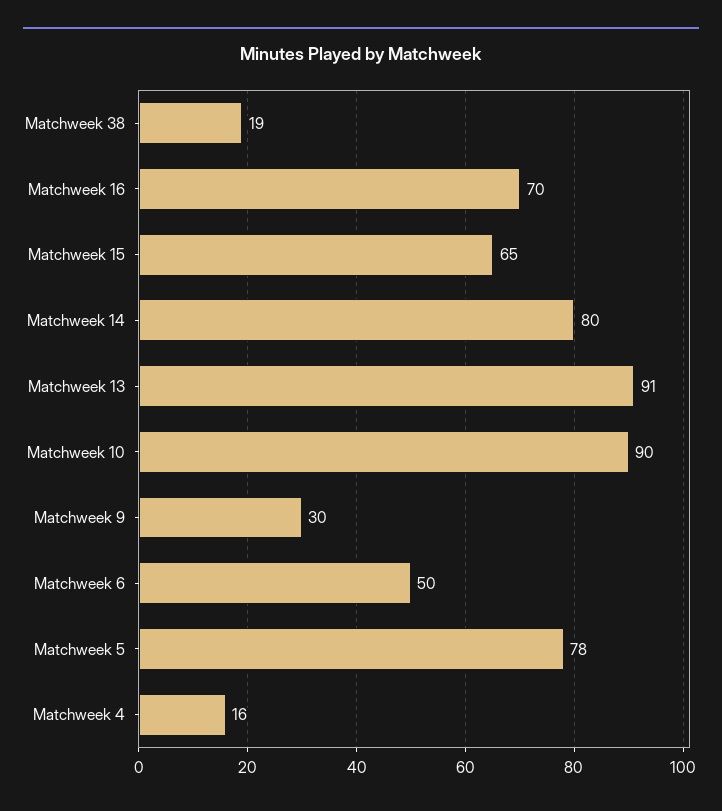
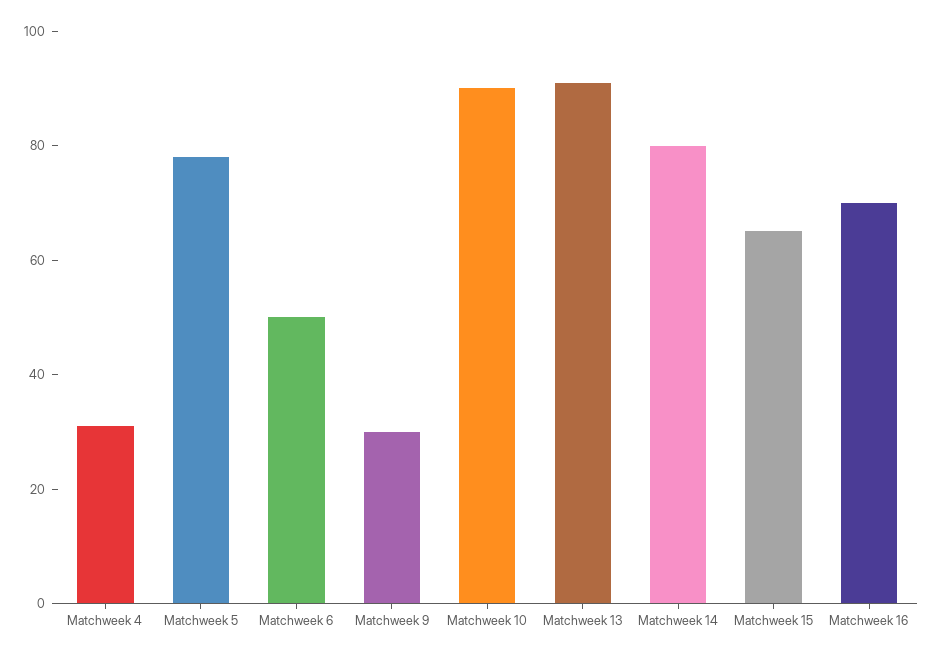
  {
-   "Matchweek 38": 19,
    "Matchweek 16": 70,
    "Matchweek 15": 65,
    "Matchweek 14": 80,
    "Matchweek 13": 91,
    "Matchweek 10": 90,
    "Matchweek 9": 30,
    "Matchweek 6": 50,
    "Matchweek 5": 78,
-   "Matchweek 4": 16
+   "Matchweek 4": 30
  }

